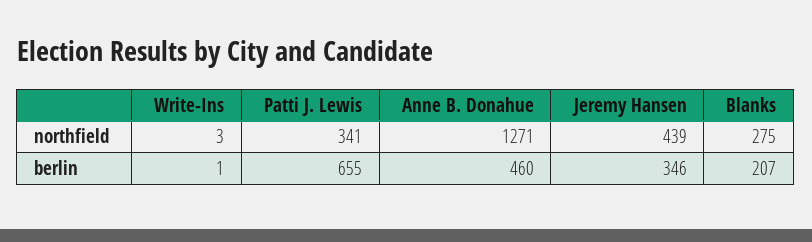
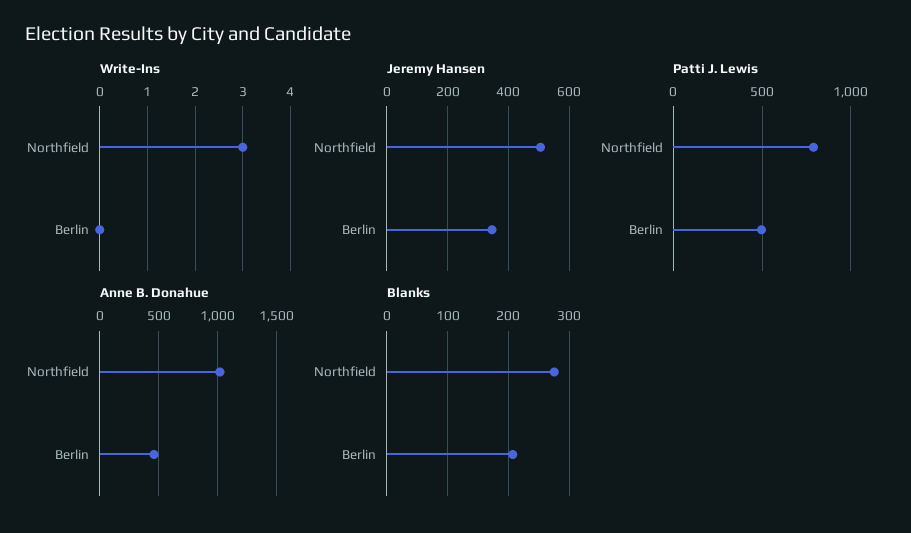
  {
    "Write-Ins": {
      "northfield": 3,
-     "berlin": 1
+     "berlin": 0
    },
    "Patti J. Lewis": {
-     "northfield": 341,
+     "northfield": 800,
-     "berlin": 655
+     "berlin": 500
    },
    "Anne B. Donahue": {
-     "northfield": 1271,
+     "northfield": 1000,
      "berlin": 460
    },
    "Jeremy Hansen": {
-     "northfield": 439,
+     "northfield": 500,
      "berlin": 346
    },
    "Blanks": {
      "northfield": 275,
      "berlin": 207
    }
  }

